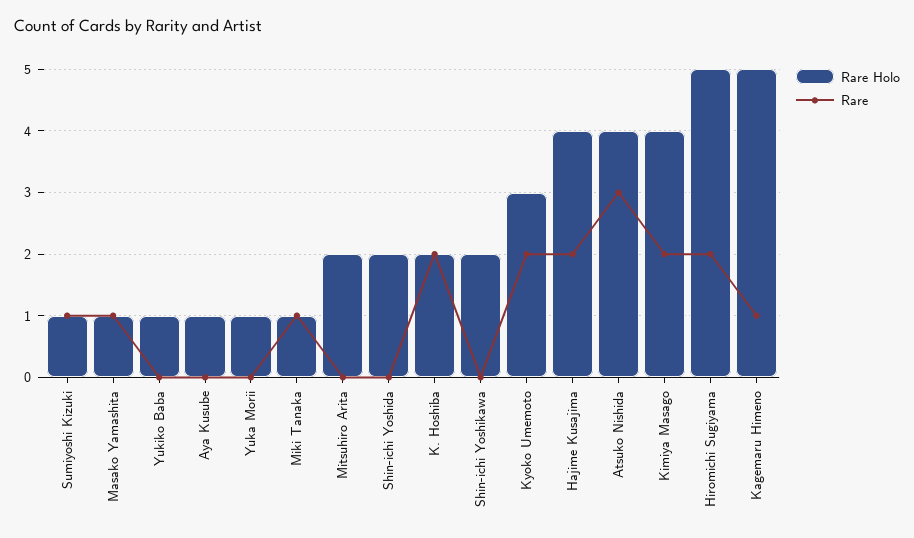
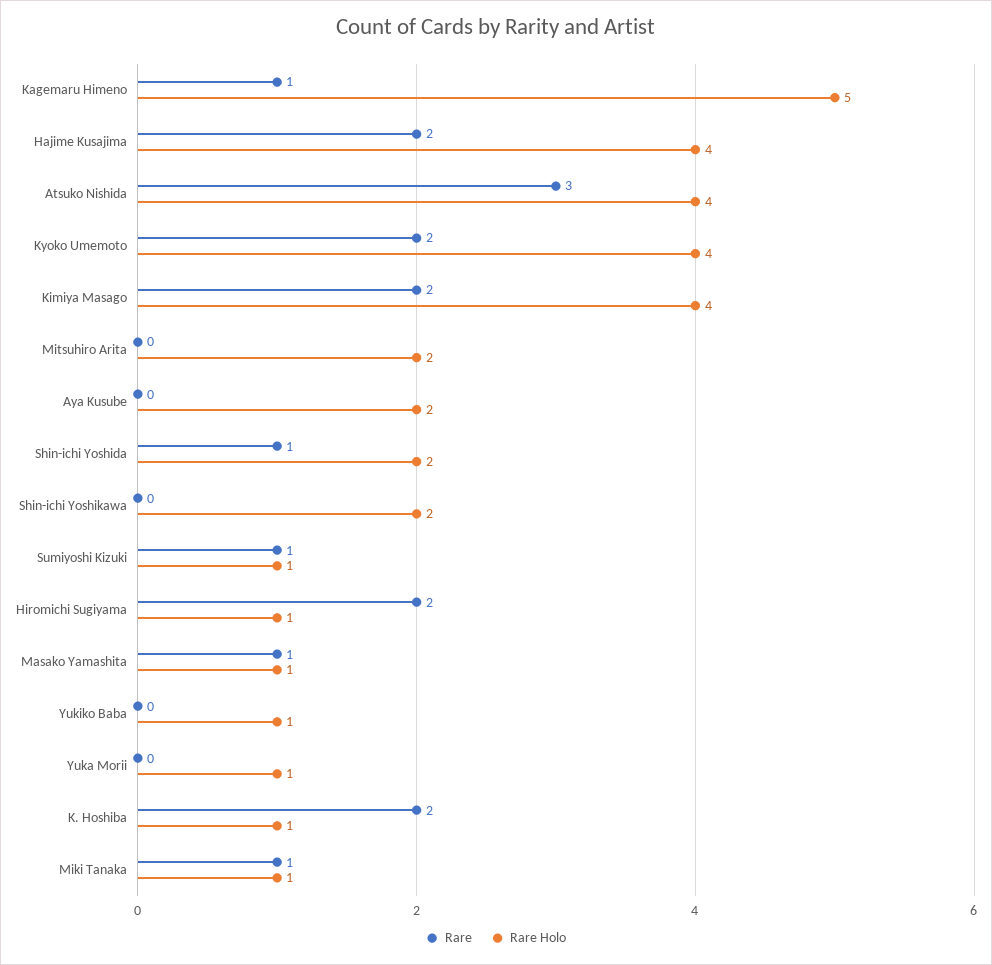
  {
    "Rare Holo": {
      "Sumiyoshi Kizuki": 1,
      "Masako Yamashita": 1,
      "Yukiko Baba": 1,
-     "Aya Kusube": 1,
+     "Aya Kusube": 2,
      "Yuka Morii": 1,
      "Miki Tanaka": 1,
      "Mitsuhiro Arita": 2,
      "Shin-ichi Yoshida": 2,
-     "K. Hoshiba": 2,
+     "K. Hoshiba": 1,
      "Shin-ichi Yoshikawa": 2,
-     "Kyoko Umemoto": 3,
+     "Kyoko Umemoto": 4,
      "Hajime Kusajima": 4,
      "Atsuko Nishida": 4,
      "Kimiya Masago": 4,
-     "Hiromichi Sugiyama": 5,
+     "Hiromichi Sugiyama": 1,
      "Kagemaru Himeno": 5
    },
    "Rare": {
      "Sumiyoshi Kizuki": 1,
      "Masako Yamashita": 1,
      "Yukiko Baba": 0,
      "Aya Kusube": 0,
      "Yuka Morii": 0,
      "Miki Tanaka": 1,
      "Mitsuhiro Arita": 0,
-     "Shin-ichi Yoshida": 0,
+     "Shin-ichi Yoshida": 1,
      "K. Hoshiba": 2,
      "Shin-ichi Yoshikawa": 0,
      "Kyoko Umemoto": 2,
      "Hajime Kusajima": 2,
      "Atsuko Nishida": 3,
      "Kimiya Masago": 2,
      "Hiromichi Sugiyama": 2,
      "Kagemaru Himeno": 1
    }
  }

